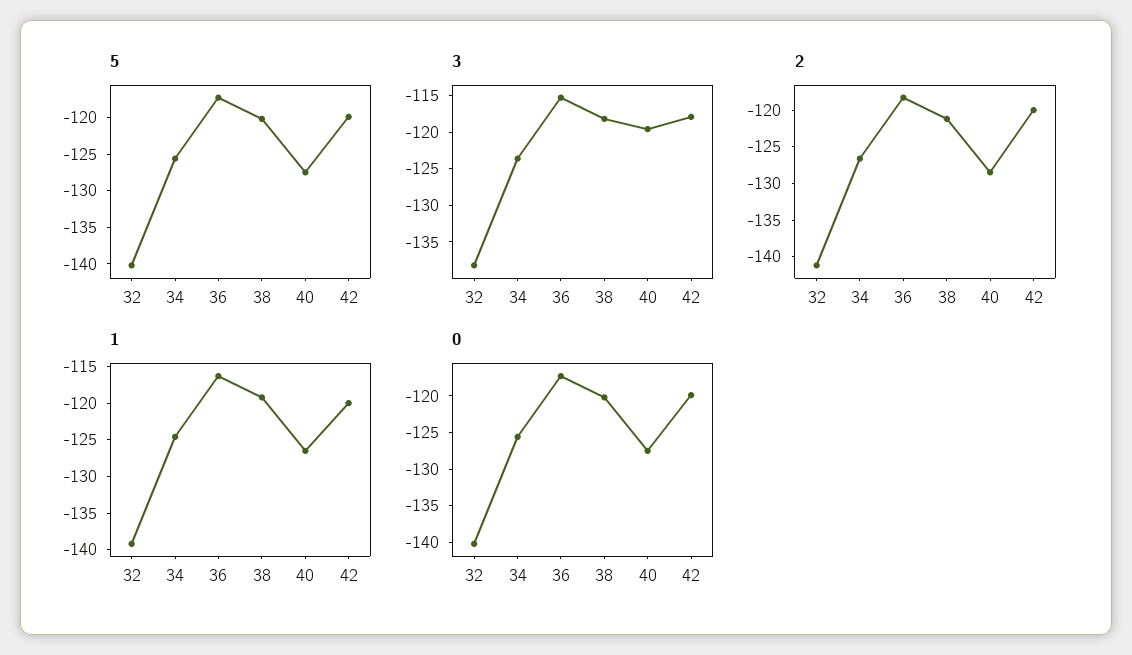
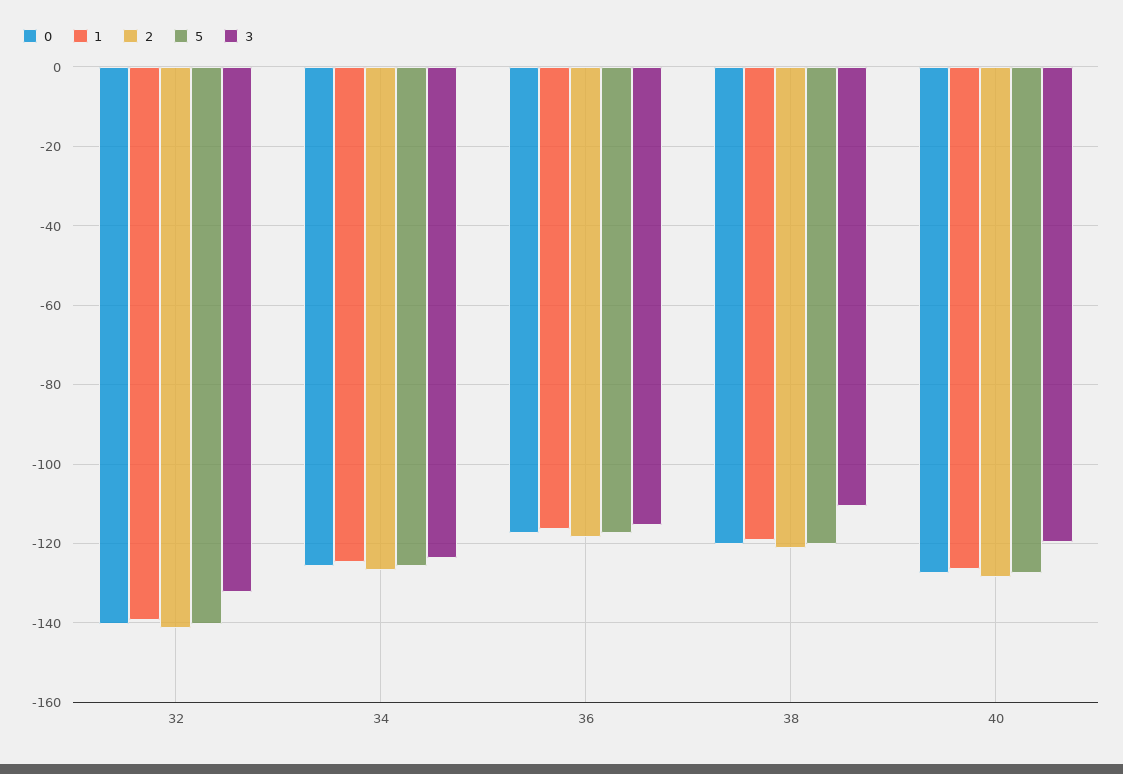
  {
    "5": {
      "32": -140,
      "34": -126,
      "36": -118,
      "38": -120,
-     "40": -128,
+     "40": -128
-     "42": -120
    },
    "3": {
-     "32": -137.5,
+     "32": -132,
      "34": -124,
      "36": -116,
-     "38": -117.5,
+     "38": -110,
-     "40": -120,
+     "40": -120
-     "42": -117.5
    },
    "2": {
      "32": -142,
      "34": -126,
      "36": -118,
      "38": -122,
-     "40": -128,
+     "40": -128
-     "42": -120
    },
    "1": {
      "32": -140,
      "34": -124,
      "36": -116,
      "38": -120,
-     "40": -126,
+     "40": -126
-     "42": -120
    },
    "0": {
      "32": -140,
      "34": -126,
      "36": -118,
      "38": -120,
-     "40": -128,
+     "40": -128
-     "42": -120
    }
  }

